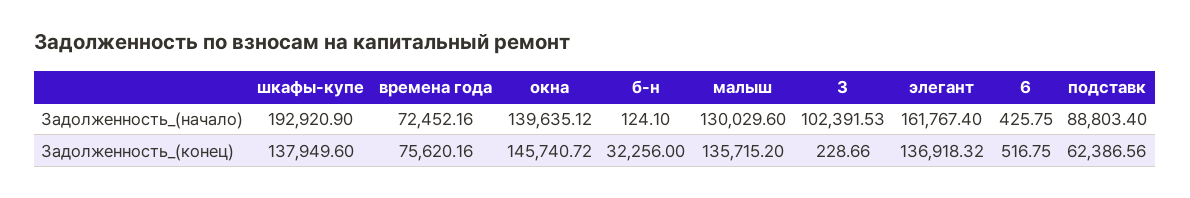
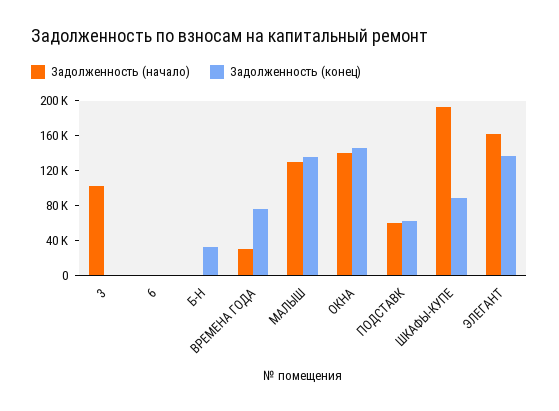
  {
    "Задолженность_(начало)": {
      "шкафы-купе": 192920.9,
-     "времена года": 72452.16,
+     "времена года": 30000,
      "окна": 139635.12,
      "б-н": 124.1,
      "малыш": 130029.6,
      "3": 102391.53,
      "элегант": 161767.4,
      "6": 425.75,
-     "подставк": 88803.4
+     "подставк": 60000
    },
    "Задолженность_(конец)": {
-     "шкафы-купе": 137949.6,
+     "шкафы-купе": 90000,
      "времена года": 75620.16,
      "окна": 145740.72,
      "б-н": 32256,
      "малыш": 135715.2,
      "3": 228.66,
      "элегант": 136918.32,
      "6": 516.75,
      "подставк": 62386.56
    }
  }

